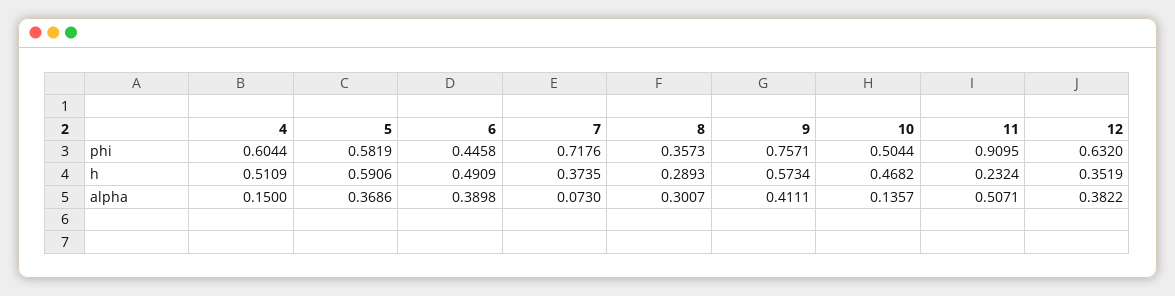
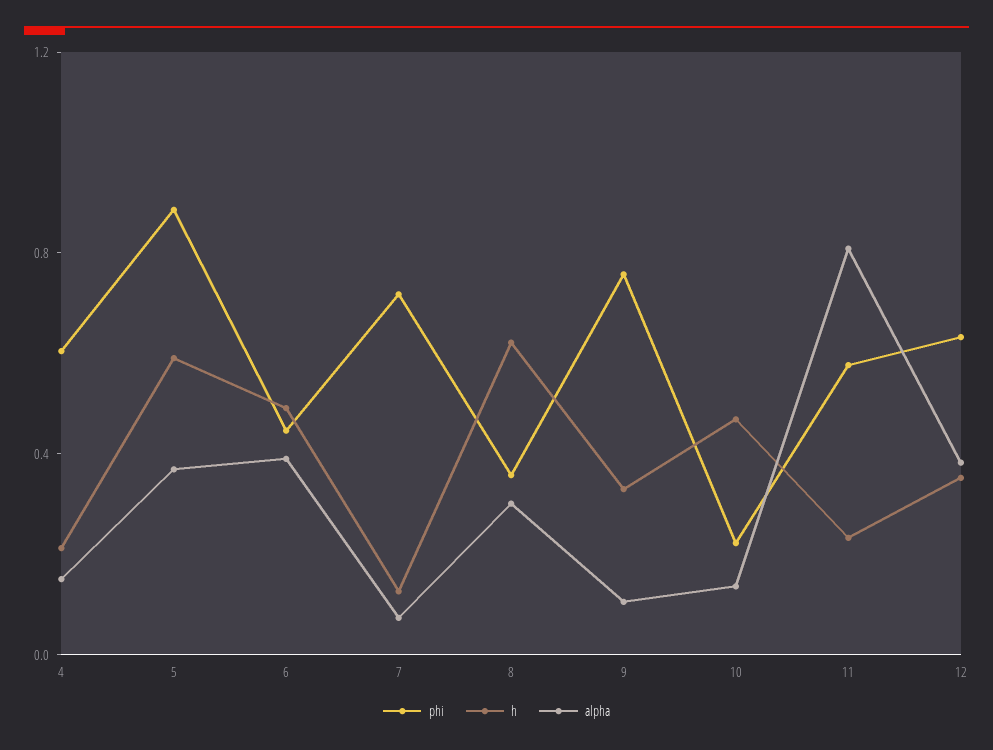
  {
    "phi": {
      "4": 0.6044,
-     "5": 0.5819,
+     "5": 0.9,
      "6": 0.4458,
      "7": 0.7176,
      "8": 0.3573,
      "9": 0.7571,
-     "10": 0.5044,
+     "10": 0.2,
-     "11": 0.9095,
+     "11": 0.6,
      "12": 0.632
    },
    "h": {
-     "4": 0.5109,
+     "4": 0.2,
      "5": 0.5906,
      "6": 0.4909,
-     "7": 0.3735,
+     "7": 0.1,
-     "8": 0.2893,
+     "8": 0.6,
-     "9": 0.5734,
+     "9": 0.3,
      "10": 0.4682,
      "11": 0.2324,
      "12": 0.3519
    },
    "alpha": {
      "4": 0.15,
      "5": 0.3686,
      "6": 0.3898,
      "7": 0.073,
      "8": 0.3007,
-     "9": 0.4111,
+     "9": 0.1,
      "10": 0.1357,
-     "11": 0.5071,
+     "11": 0.8,
      "12": 0.3822
    }
  }

